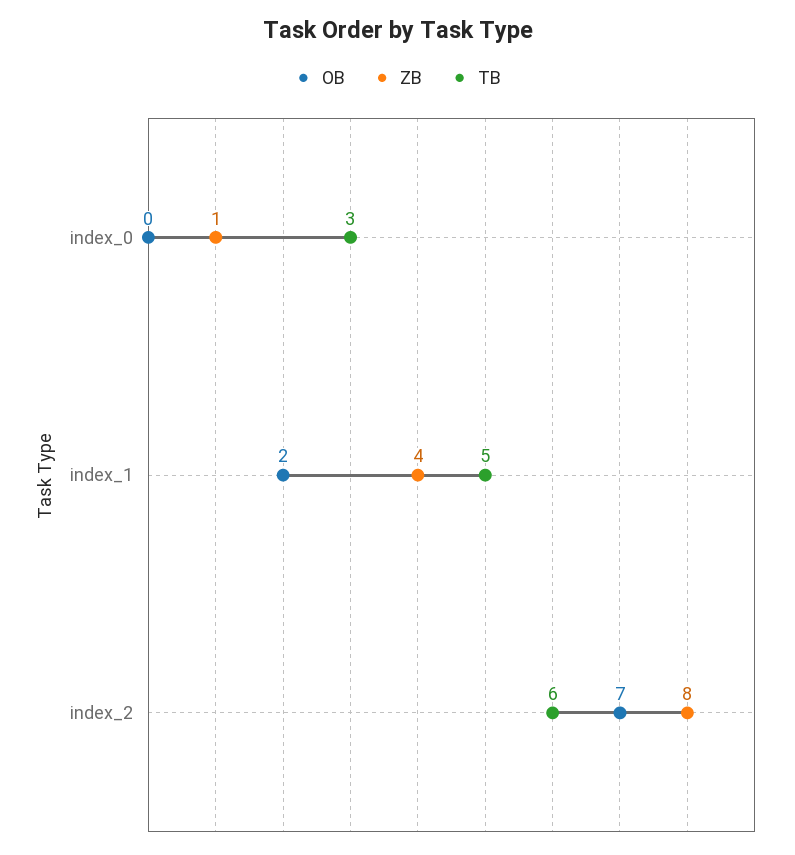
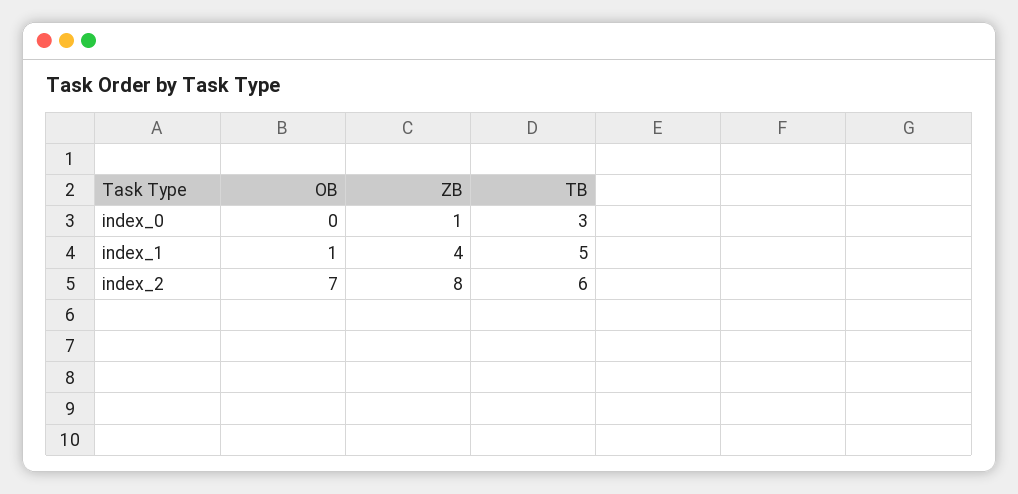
  {
    "OB": {
      "index_0": 0,
-     "index_1": 2,
+     "index_1": 1,
      "index_2": 7
    },
    "ZB": {
      "index_0": 1,
      "index_1": 4,
      "index_2": 8
    },
    "TB": {
      "index_0": 3,
      "index_1": 5,
      "index_2": 6
    }
  }

